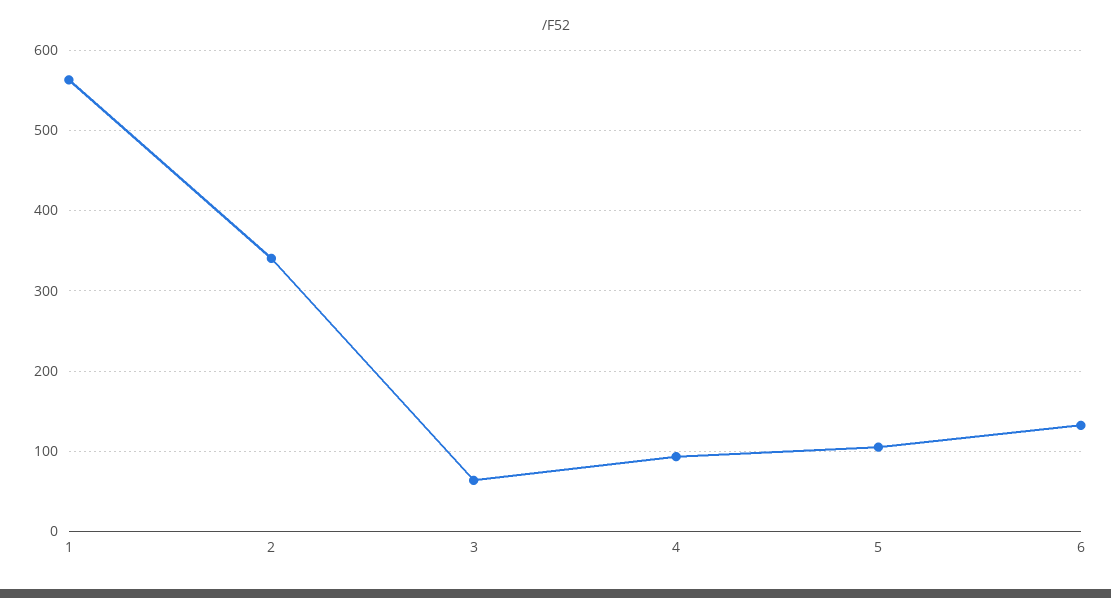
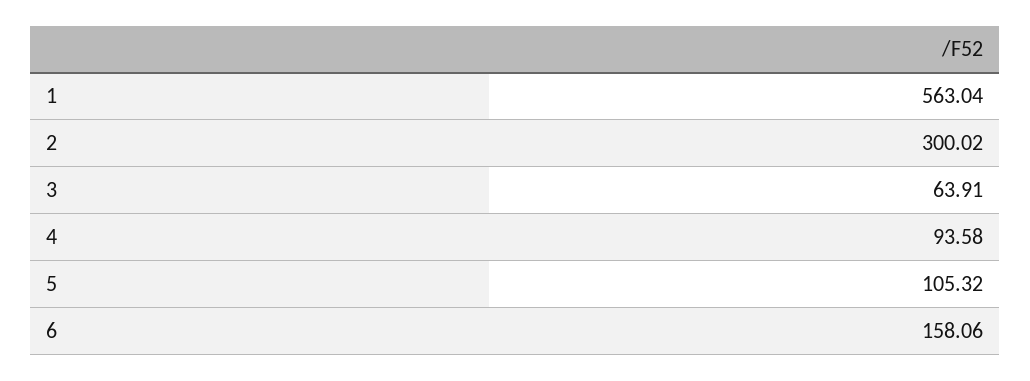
  {
    "1": 563.04,
-   "2": 340,
+   "2": 300.02,
    "3": 63.91,
    "4": 93.58,
    "5": 105.32,
-   "6": 130
+   "6": 158.06
  }

